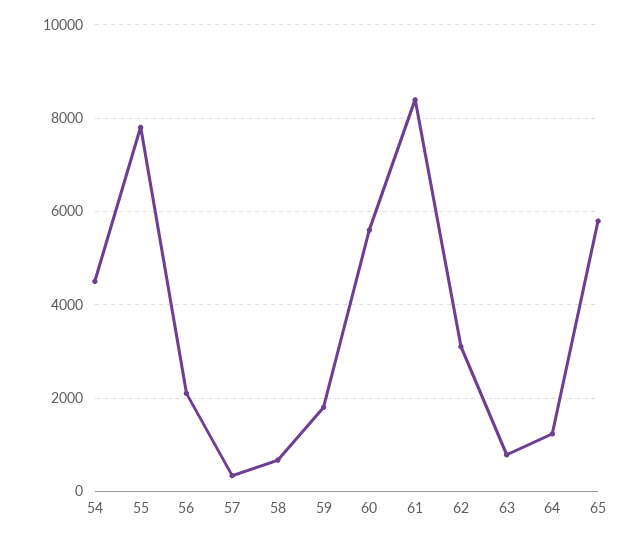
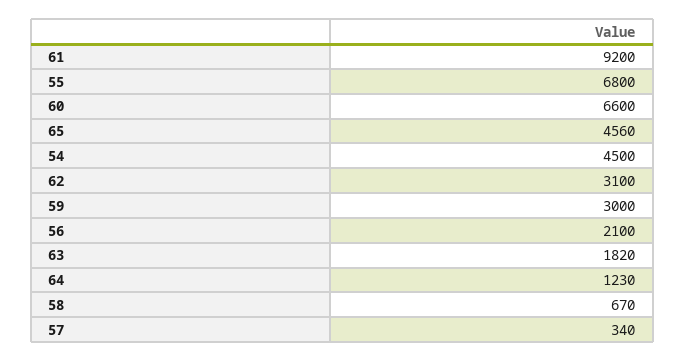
  {
    "54": 4500,
-   "55": 7800,
+   "55": 6800,
    "56": 2100,
    "57": 340,
    "58": 670,
-   "59": 1800,
+   "59": 3000,
-   "60": 5600,
+   "60": 6600,
-   "61": 8400,
+   "61": 9200,
    "62": 3100,
-   "63": 800,
+   "63": 1820,
    "64": 1230,
-   "65": 5800
+   "65": 4560
  }

